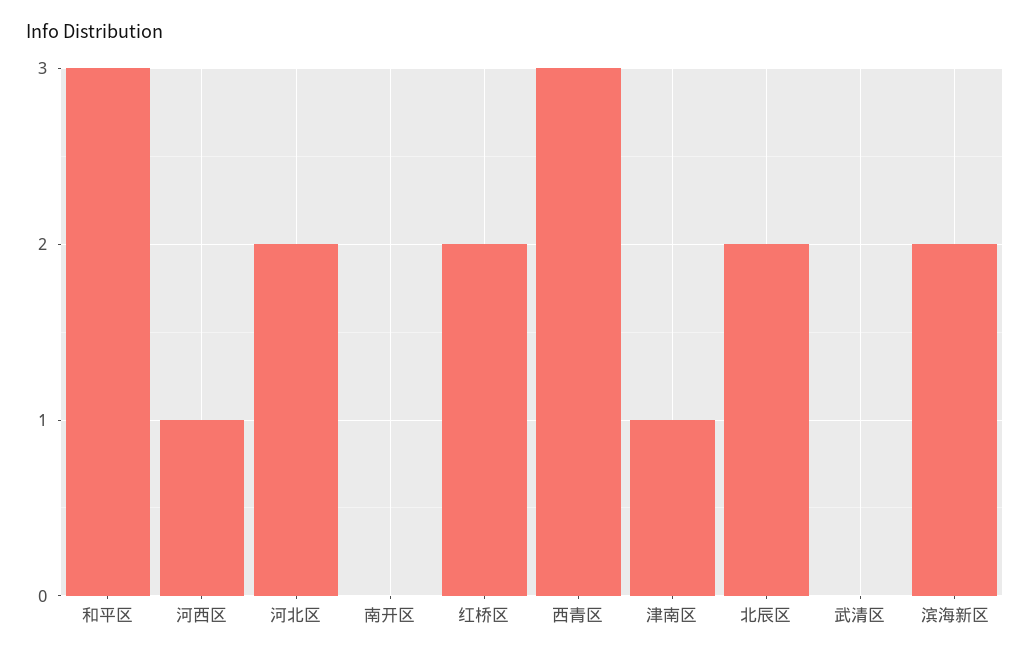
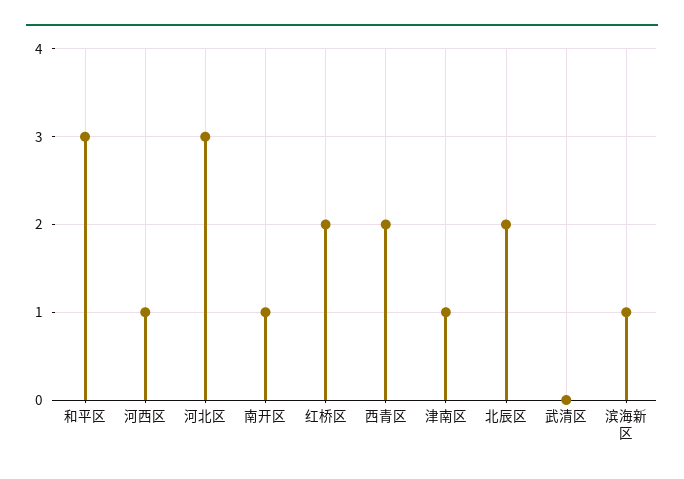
  {
    "和平区": 3,
    "河西区": 1,
-   "河北区": 2,
+   "河北区": 3,
-   "南开区": 0,
+   "南开区": 1,
    "红桥区": 2,
-   "西青区": 3,
+   "西青区": 2,
    "津南区": 1,
    "北辰区": 2,
    "武清区": 0,
-   "滨海新区": 2
+   "滨海新区": 1
  }

